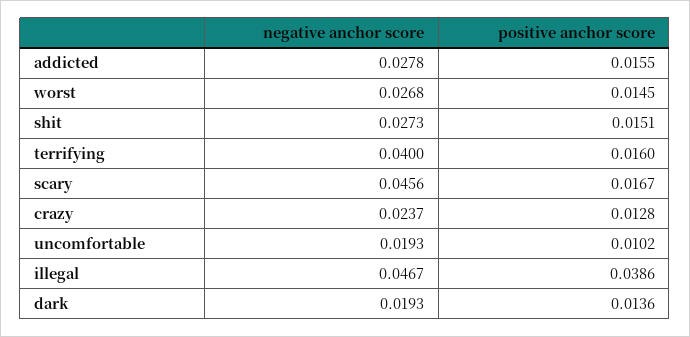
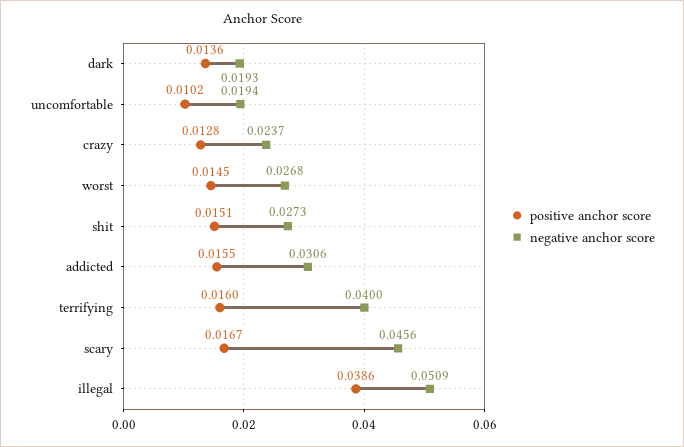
  {
    "negative anchor score": {
-     "addicted": 0.0278,
+     "addicted": 0.0306,
      "worst": 0.0268,
      "shit": 0.0273,
      "terrifying": 0.04,
      "scary": 0.0456,
      "crazy": 0.0237,
-     "uncomfortable": 0.0193,
+     "uncomfortable": 0.0194,
-     "illegal": 0.0467,
+     "illegal": 0.0509,
      "dark": 0.0193
    },
    "positive anchor score": {
      "addicted": 0.0155,
      "worst": 0.0145,
      "shit": 0.0151,
      "terrifying": 0.016,
      "scary": 0.0167,
      "crazy": 0.0128,
      "uncomfortable": 0.0102,
      "illegal": 0.0386,
      "dark": 0.0136
    }
  }

